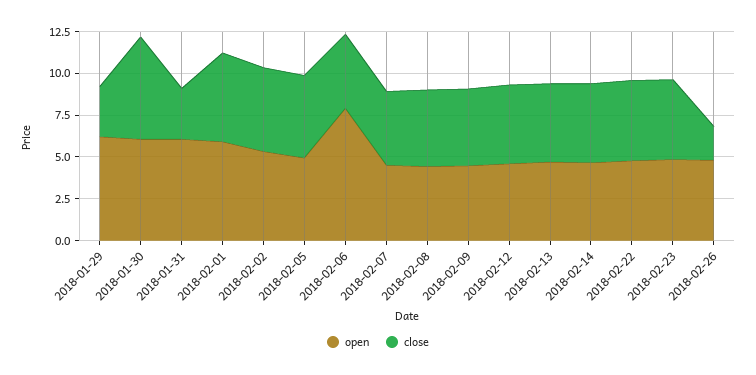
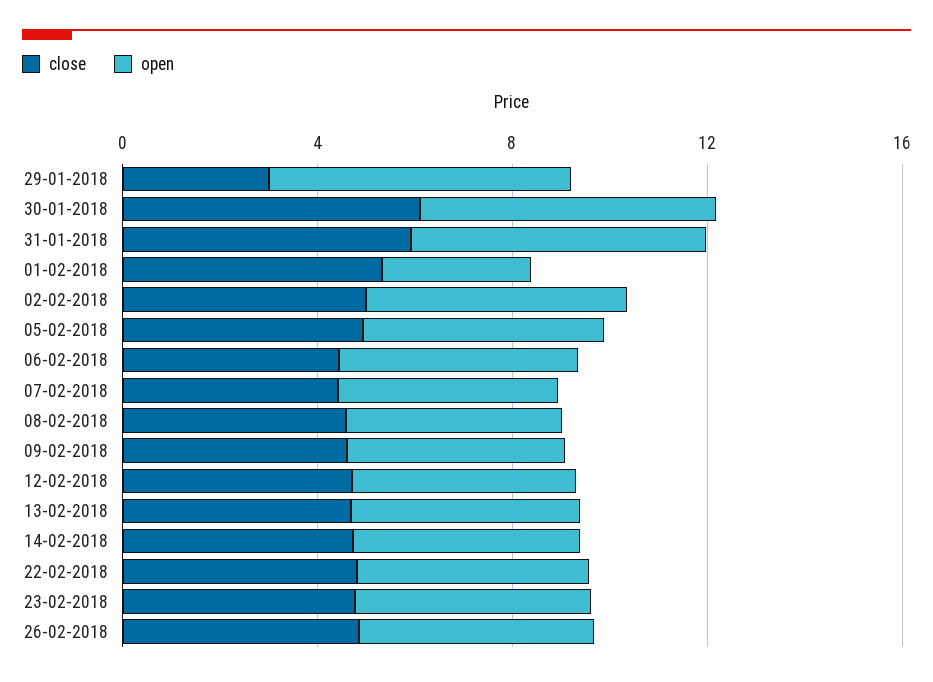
  {
    "open": {
      "2018-01-29": 6,
      "2018-01-30": 6,
      "2018-01-31": 6,
-     "2018-02-01": 6,
+     "2018-02-01": 3,
      "2018-02-02": 5.5,
      "2018-02-05": 5,
-     "2018-02-06": 8,
+     "2018-02-06": 5,
      "2018-02-07": 4.5,
      "2018-02-08": 4.5,
      "2018-02-09": 4.5,
      "2018-02-12": 4.5,
      "2018-02-13": 4.5,
      "2018-02-14": 4.5,
      "2018-02-22": 5,
      "2018-02-23": 5,
      "2018-02-26": 5
    },
    "close": {
      "2018-01-29": 3,
      "2018-01-30": 6,
-     "2018-01-31": 3,
+     "2018-01-31": 6,
      "2018-02-01": 5.5,
      "2018-02-02": 5,
      "2018-02-05": 5,
      "2018-02-06": 4.5,
      "2018-02-07": 4.5,
      "2018-02-08": 4.5,
      "2018-02-09": 4.5,
      "2018-02-12": 4.5,
      "2018-02-13": 4.5,
      "2018-02-14": 4.5,
      "2018-02-22": 5,
      "2018-02-23": 5,
-     "2018-02-26": 2
+     "2018-02-26": 5
    }
  }

